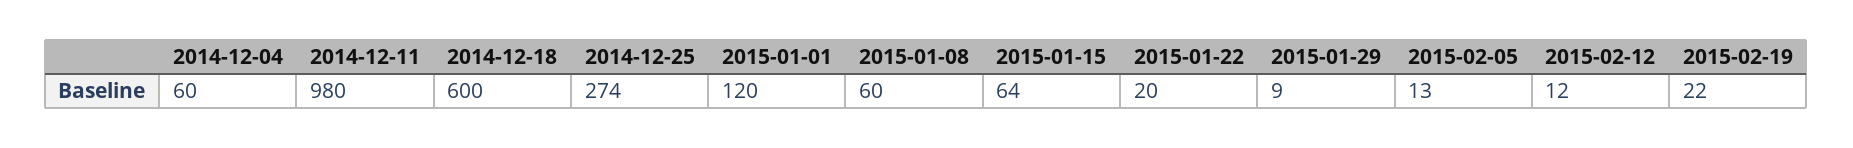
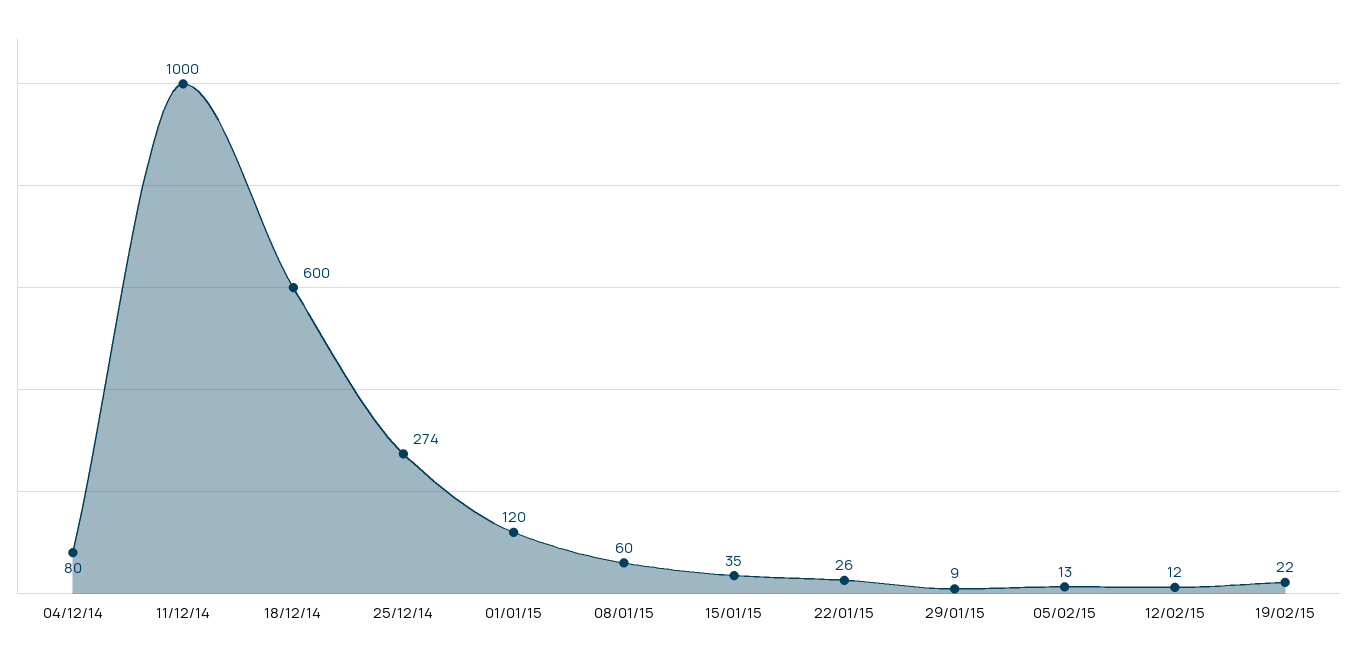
  {
-   "2014-12-04": 60,
+   "2014-12-04": 80,
-   "2014-12-11": 980,
+   "2014-12-11": 1000,
    "2014-12-18": 600,
    "2014-12-25": 274,
    "2015-01-01": 120,
    "2015-01-08": 60,
-   "2015-01-15": 64,
+   "2015-01-15": 35,
-   "2015-01-22": 20,
+   "2015-01-22": 26,
    "2015-01-29": 9,
    "2015-02-05": 13,
    "2015-02-12": 12,
    "2015-02-19": 22
  }

